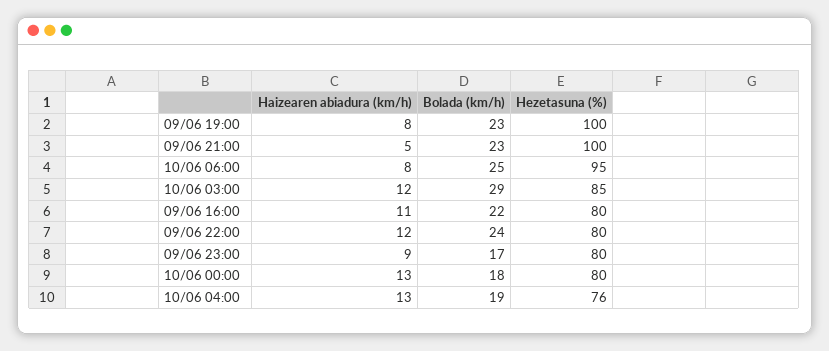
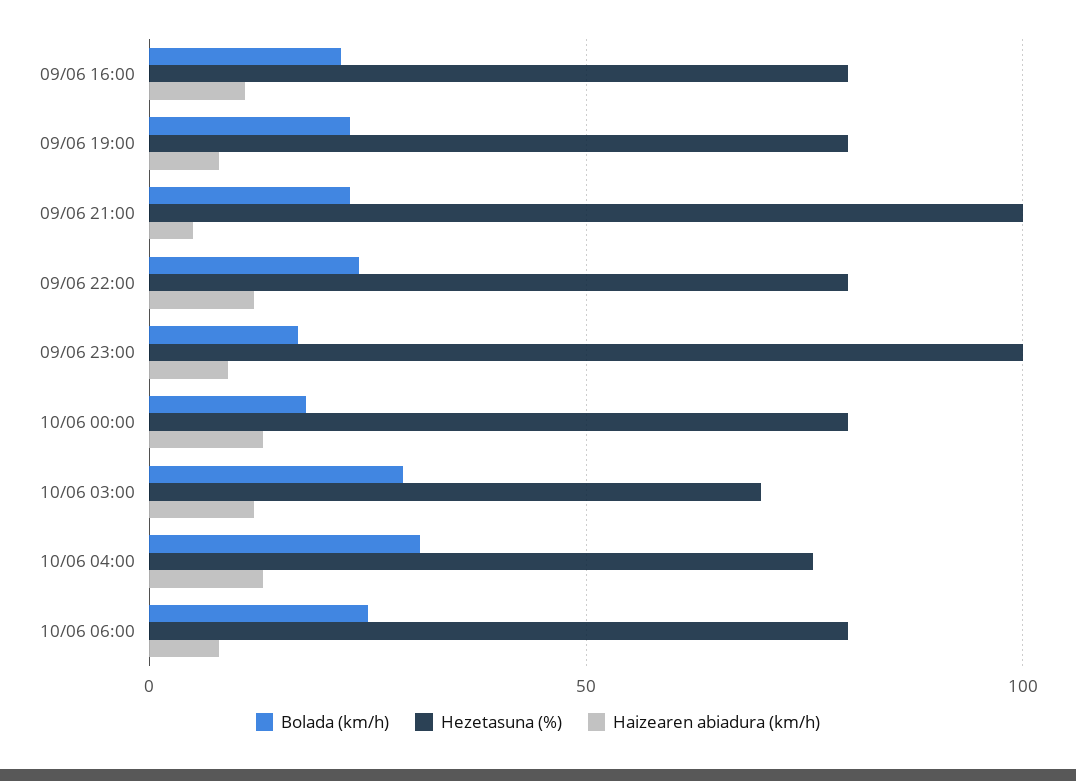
  {
    "Haizearen abiadura (km/h)": {
      "09/06 19:00": 8,
      "09/06 21:00": 5,
      "10/06 06:00": 8,
      "10/06 03:00": 12,
      "09/06 16:00": 11,
      "09/06 22:00": 12,
      "09/06 23:00": 9,
      "10/06 00:00": 13,
      "10/06 04:00": 13
    },
    "Bolada (km/h)": {
      "09/06 19:00": 23,
      "09/06 21:00": 23,
      "10/06 06:00": 25,
      "10/06 03:00": 29,
      "09/06 16:00": 22,
      "09/06 22:00": 24,
      "09/06 23:00": 17,
      "10/06 00:00": 18,
-     "10/06 04:00": 19
+     "10/06 04:00": 30
    },
    "Hezetasuna (%)": {
-     "09/06 19:00": 100,
+     "09/06 19:00": 80,
      "09/06 21:00": 100,
-     "10/06 06:00": 95,
+     "10/06 06:00": 80,
-     "10/06 03:00": 85,
+     "10/06 03:00": 70,
      "09/06 16:00": 80,
      "09/06 22:00": 80,
-     "09/06 23:00": 80,
+     "09/06 23:00": 100,
      "10/06 00:00": 80,
      "10/06 04:00": 76
    }
  }

